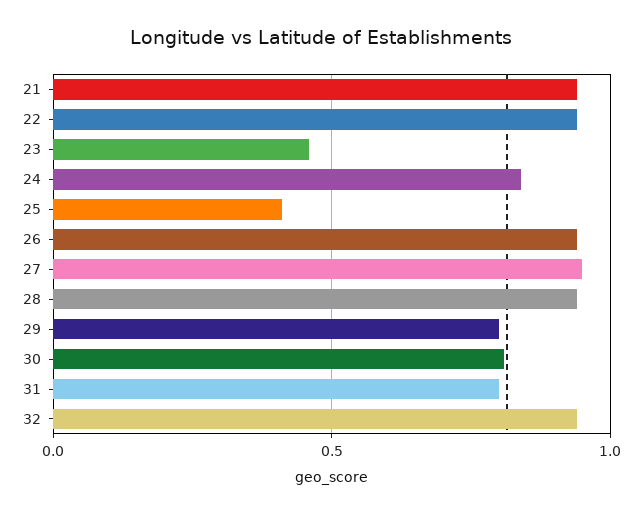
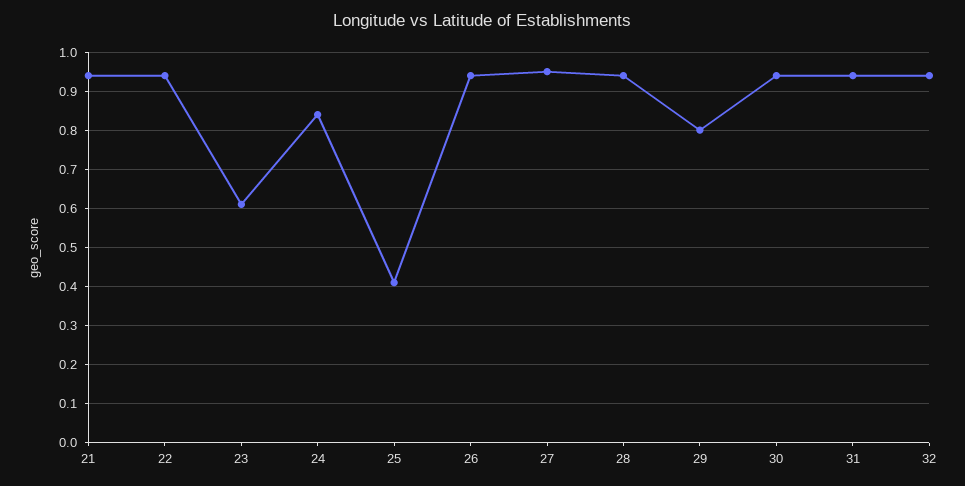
  {
    "21": 0.95,
    "22": 0.95,
-   "23": 0.45,
+   "23": 0.6,
    "24": 0.85,
    "25": 0.4,
    "26": 0.95,
    "27": 0.95,
    "28": 0.95,
    "29": 0.8,
-   "30": 0.8,
+   "30": 0.95,
-   "31": 0.8,
+   "31": 0.95,
    "32": 0.95
  }

